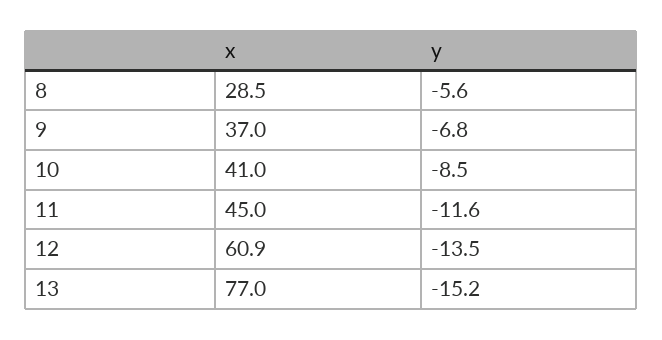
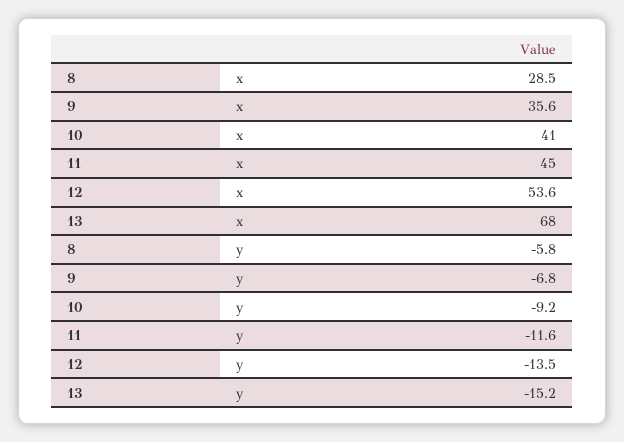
  {
    "x": {
      "8": 28.5,
-     "9": 37,
+     "9": 35.6,
      "10": 41,
      "11": 45,
-     "12": 60.9,
+     "12": 53.6,
-     "13": 77
+     "13": 68
    },
    "y": {
-     "8": -5.6,
+     "8": -5.8,
      "9": -6.8,
-     "10": -8.5,
+     "10": -9.2,
      "11": -11.6,
      "12": -13.5,
      "13": -15.2
    }
  }

